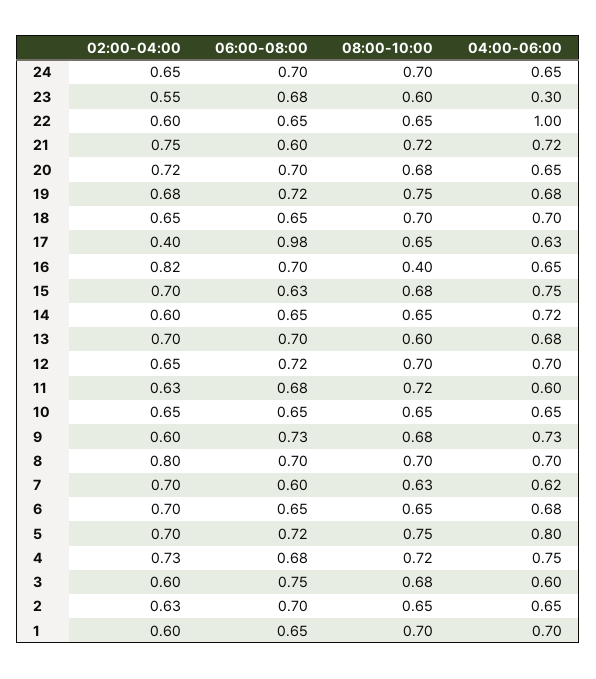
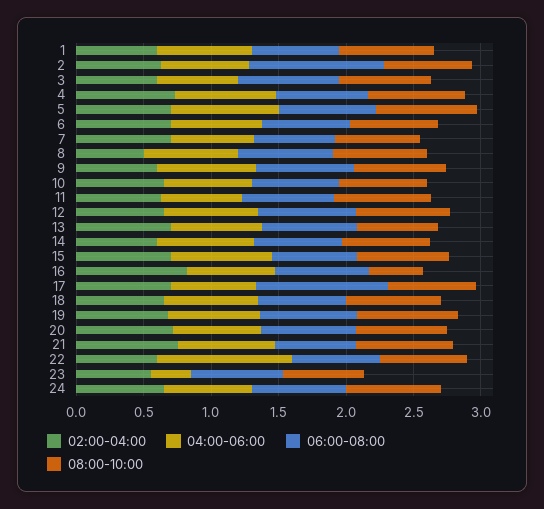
  {
    "02:00-04:00": {
      "24": 0.65,
      "23": 0.55,
      "22": 0.6,
      "21": 0.75,
      "20": 0.72,
      "19": 0.68,
      "18": 0.65,
-     "17": 0.4,
+     "17": 0.7,
      "16": 0.82,
      "15": 0.7,
      "14": 0.6,
      "13": 0.7,
      "12": 0.65,
      "11": 0.63,
      "10": 0.65,
      "9": 0.6,
-     "8": 0.8,
+     "8": 0.5,
      "7": 0.7,
      "6": 0.7,
      "5": 0.7,
      "4": 0.73,
      "3": 0.6,
      "2": 0.63,
      "1": 0.6
    },
    "06:00-08:00": {
      "24": 0.7,
      "23": 0.68,
      "22": 0.65,
      "21": 0.6,
      "20": 0.7,
      "19": 0.72,
      "18": 0.65,
      "17": 0.98,
      "16": 0.7,
      "15": 0.63,
      "14": 0.65,
      "13": 0.7,
      "12": 0.72,
      "11": 0.68,
      "10": 0.65,
      "9": 0.73,
      "8": 0.7,
      "7": 0.6,
      "6": 0.65,
      "5": 0.72,
      "4": 0.68,
      "3": 0.75,
-     "2": 0.7,
+     "2": 1,
      "1": 0.65
    },
    "08:00-10:00": {
      "24": 0.7,
      "23": 0.6,
      "22": 0.65,
      "21": 0.72,
      "20": 0.68,
      "19": 0.75,
      "18": 0.7,
      "17": 0.65,
      "16": 0.4,
      "15": 0.68,
      "14": 0.65,
      "13": 0.6,
      "12": 0.7,
      "11": 0.72,
      "10": 0.65,
      "9": 0.68,
      "8": 0.7,
      "7": 0.63,
      "6": 0.65,
      "5": 0.75,
      "4": 0.72,
      "3": 0.68,
      "2": 0.65,
      "1": 0.7
    },
    "04:00-06:00": {
      "24": 0.65,
      "23": 0.3,
      "22": 1,
      "21": 0.72,
      "20": 0.65,
      "19": 0.68,
      "18": 0.7,
      "17": 0.63,
      "16": 0.65,
      "15": 0.75,
      "14": 0.72,
      "13": 0.68,
      "12": 0.7,
      "11": 0.6,
      "10": 0.65,
      "9": 0.73,
      "8": 0.7,
      "7": 0.62,
      "6": 0.68,
      "5": 0.8,
      "4": 0.75,
      "3": 0.6,
      "2": 0.65,
      "1": 0.7
    }
  }

